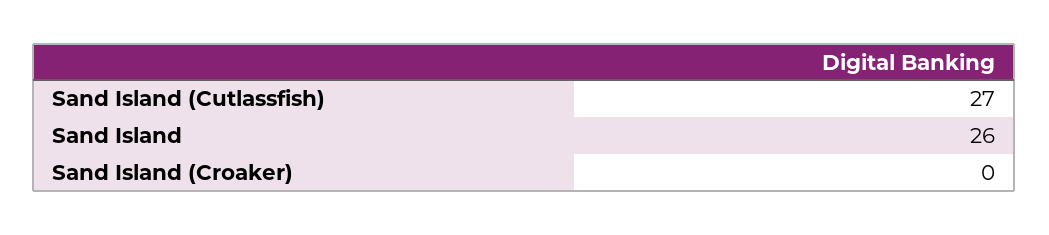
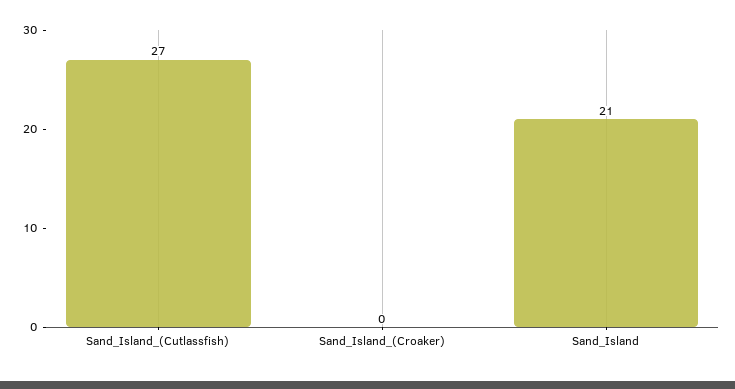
  {
    "Sand Island (Cutlassfish)": 27,
-   "Sand Island": 26,
+   "Sand Island": 21,
    "Sand Island (Croaker)": 0
  }

